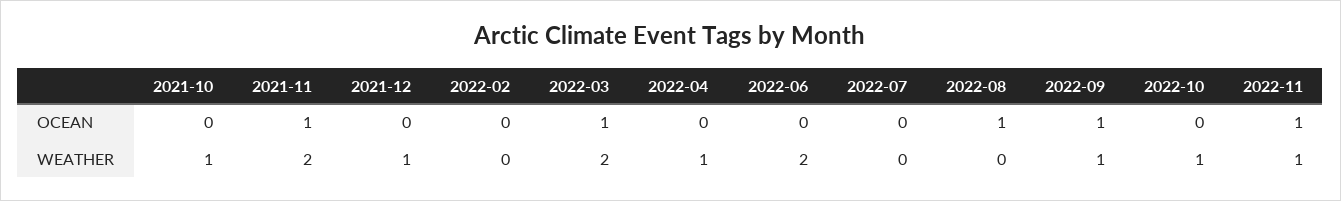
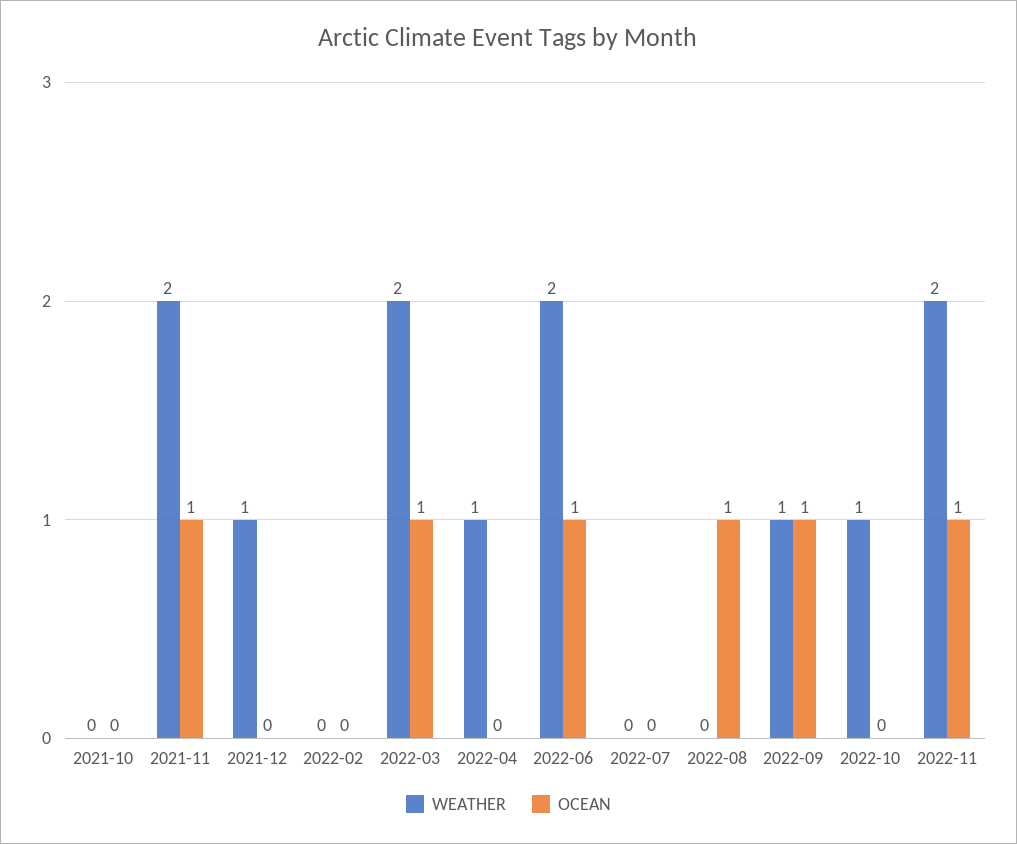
  {
    "OCEAN": {
      "2021-10": 0,
      "2021-11": 1,
      "2021-12": 0,
      "2022-02": 0,
      "2022-03": 1,
      "2022-04": 0,
-     "2022-06": 0,
+     "2022-06": 1,
      "2022-07": 0,
      "2022-08": 1,
      "2022-09": 1,
      "2022-10": 0,
      "2022-11": 1
    },
    "WEATHER": {
-     "2021-10": 1,
+     "2021-10": 0,
      "2021-11": 2,
      "2021-12": 1,
      "2022-02": 0,
      "2022-03": 2,
      "2022-04": 1,
      "2022-06": 2,
      "2022-07": 0,
      "2022-08": 0,
      "2022-09": 1,
      "2022-10": 1,
-     "2022-11": 1
+     "2022-11": 2
    }
  }

